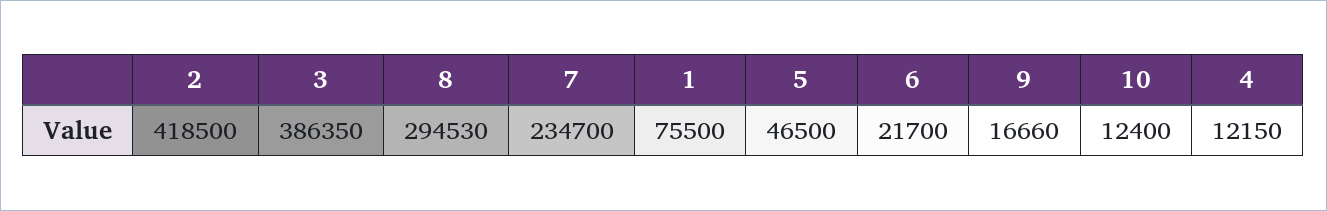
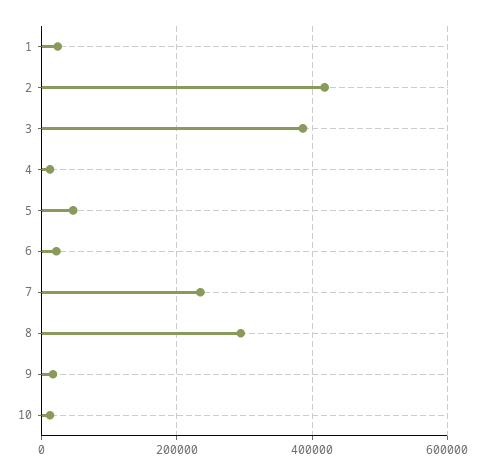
  {
    "2": 418500,
    "3": 386350,
    "8": 294530,
    "7": 234700,
-   "1": 75500,
+   "1": 20000,
    "5": 46500,
    "6": 21700,
    "9": 16660,
    "10": 12400,
    "4": 12150
  }

